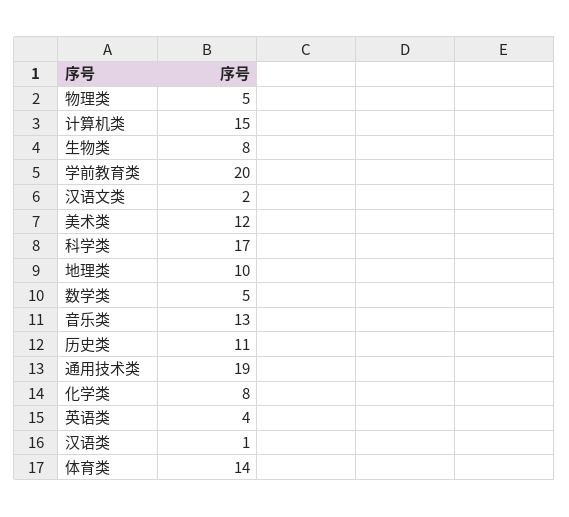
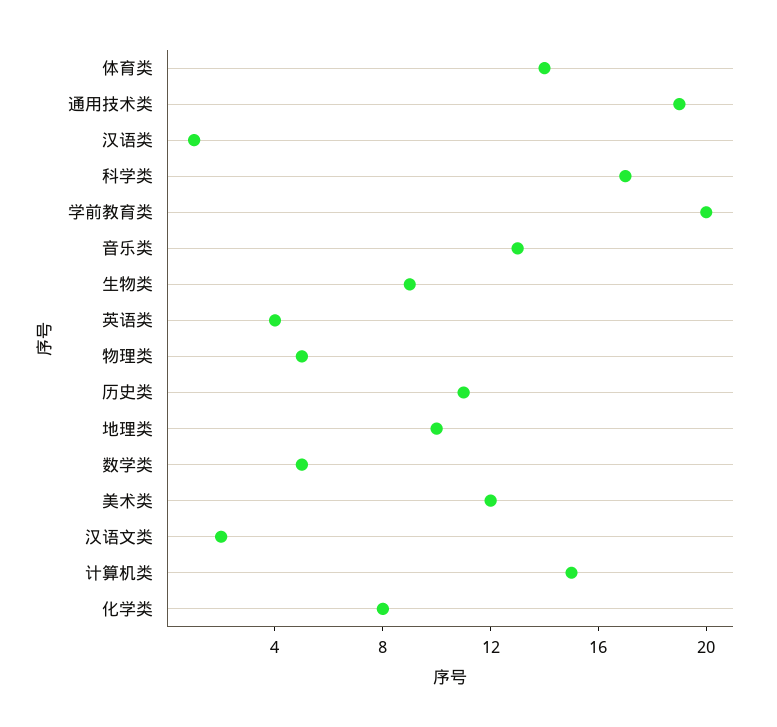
  {
    "物理类": 5,
    "计算机类": 15,
-   "生物类": 8,
+   "生物类": 9,
    "学前教育类": 20,
    "汉语文类": 2,
    "美术类": 12,
    "科学类": 17,
    "地理类": 10,
    "数学类": 5,
    "音乐类": 13,
    "历史类": 11,
    "通用技术类": 19,
    "化学类": 8,
    "英语类": 4,
    "汉语类": 1,
    "体育类": 14
  }

